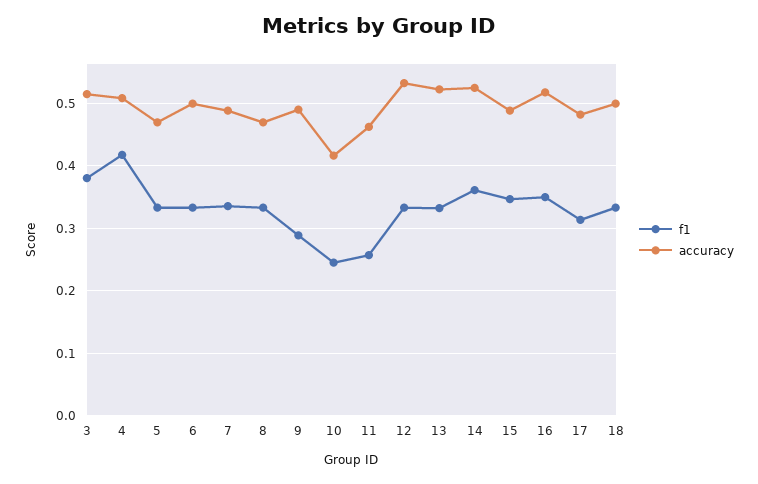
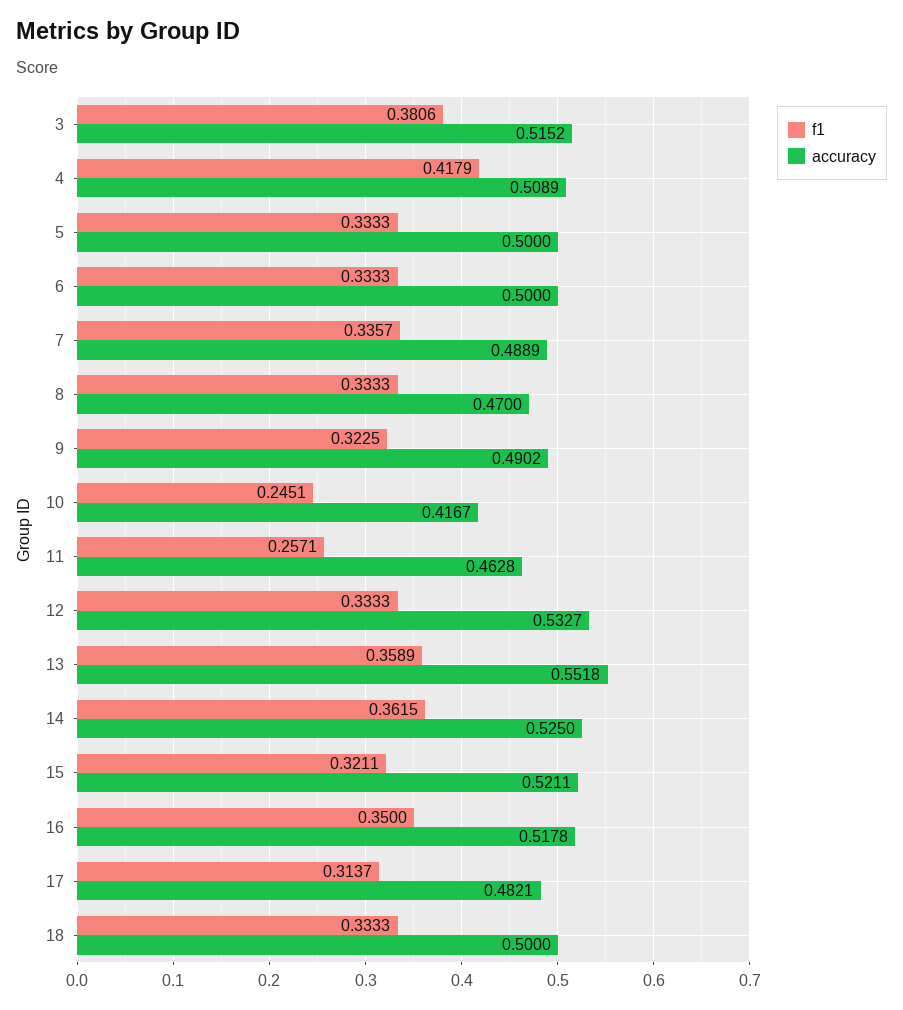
  {
    "f1": {
      "3": 0.3806,
      "4": 0.4179,
      "5": 0.3333,
      "6": 0.3333,
      "7": 0.3357,
      "8": 0.3333,
-     "9": 0.29,
+     "9": 0.3225,
      "10": 0.2451,
      "11": 0.2571,
      "12": 0.3333,
-     "13": 0.33,
+     "13": 0.3589,
      "14": 0.3615,
-     "15": 0.35,
+     "15": 0.3211,
      "16": 0.35,
      "17": 0.3137,
      "18": 0.3333
    },
    "accuracy": {
      "3": 0.5152,
      "4": 0.5089,
-     "5": 0.47,
+     "5": 0.5,
      "6": 0.5,
      "7": 0.4889,
      "8": 0.47,
      "9": 0.4902,
      "10": 0.4167,
      "11": 0.4628,
      "12": 0.5327,
-     "13": 0.52,
+     "13": 0.5518,
      "14": 0.525,
-     "15": 0.49,
+     "15": 0.5211,
      "16": 0.5178,
      "17": 0.4821,
      "18": 0.5
    }
  }

